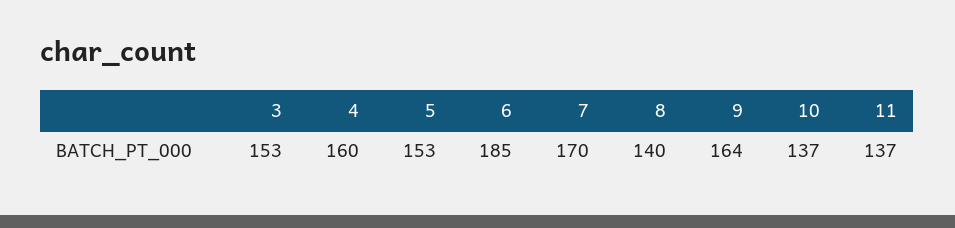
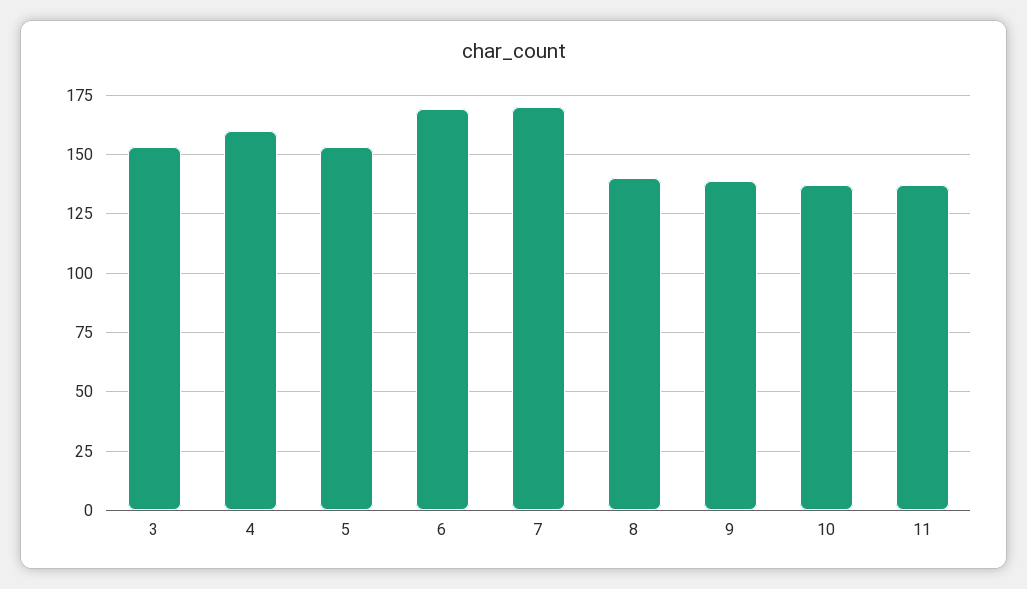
  {
    "3": 153,
    "4": 160,
    "5": 153,
-   "6": 185,
+   "6": 170,
    "7": 170,
    "8": 140,
-   "9": 164,
+   "9": 140,
    "10": 137,
    "11": 137
  }

